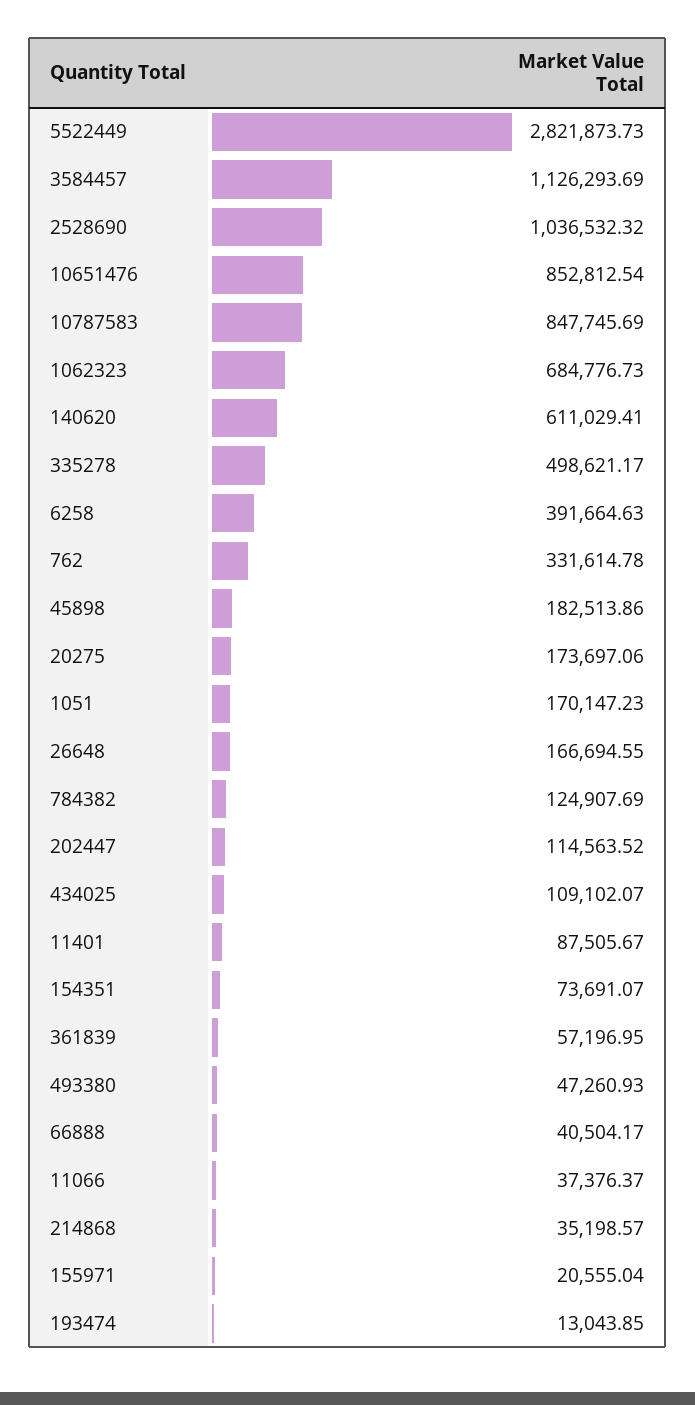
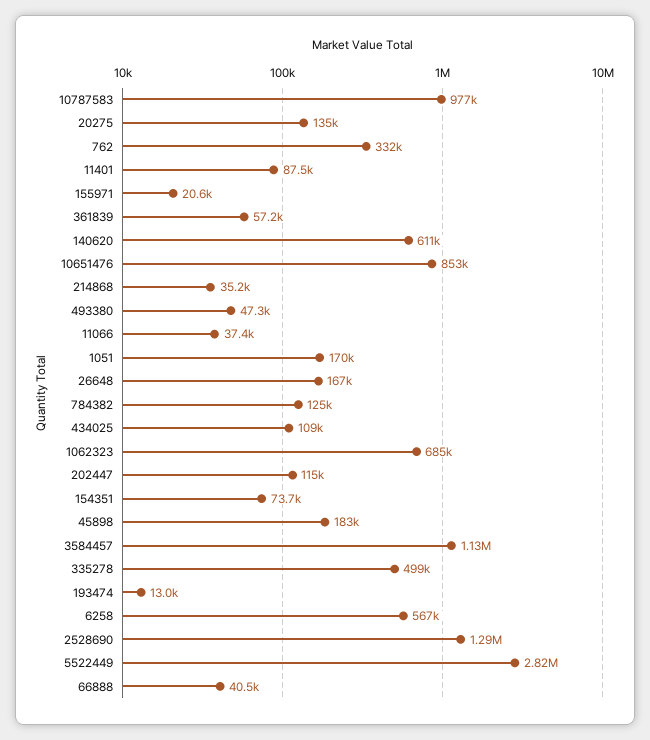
  {
    "5522449": 2821873.73,
    "3584457": 1126293.69,
-   "2528690": 1036532.32,
+   "2528690": 1290000,
    "10651476": 852812.54,
-   "10787583": 847745.69,
+   "10787583": 977000,
    "1062323": 684776.73,
    "140620": 611029.41,
    "335278": 498621.17,
-   "6258": 391664.63,
+   "6258": 567000,
    "762": 331614.78,
    "45898": 182513.86,
-   "20275": 173697.06,
+   "20275": 135000,
    "1051": 170147.23,
    "26648": 166694.55,
    "784382": 124907.69,
    "202447": 114563.52,
    "434025": 109102.07,
    "11401": 87505.67,
    "154351": 73691.07,
    "361839": 57196.95,
    "493380": 47260.93,
    "66888": 40504.17,
    "11066": 37376.37,
    "214868": 35198.57,
    "155971": 20555.04,
    "193474": 13043.85
  }

